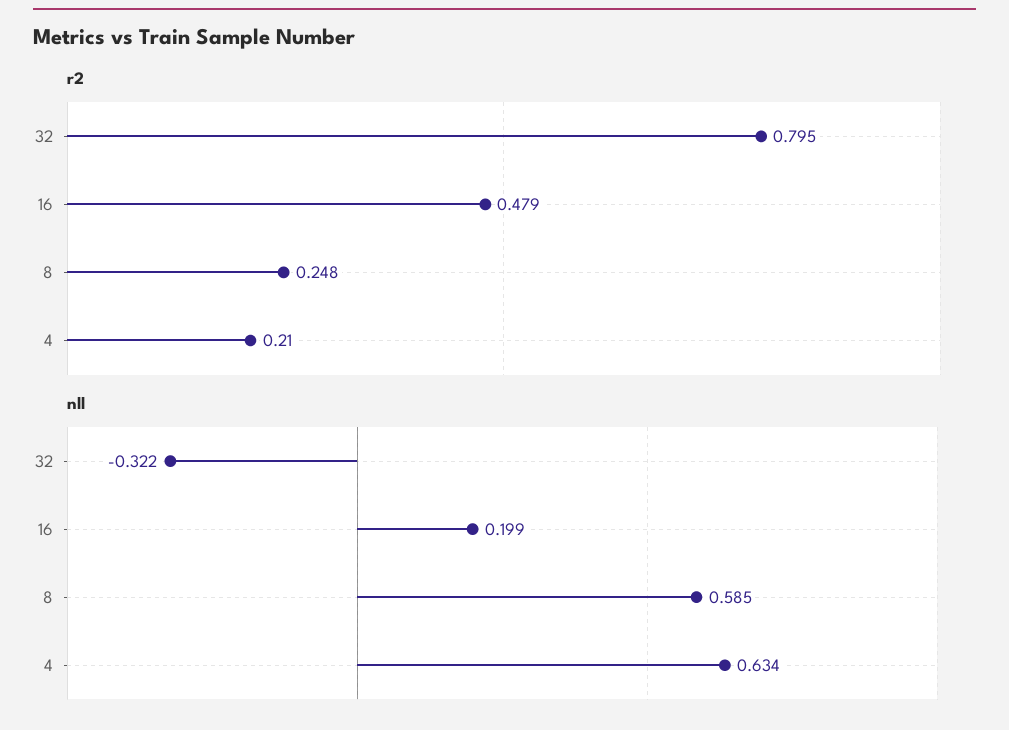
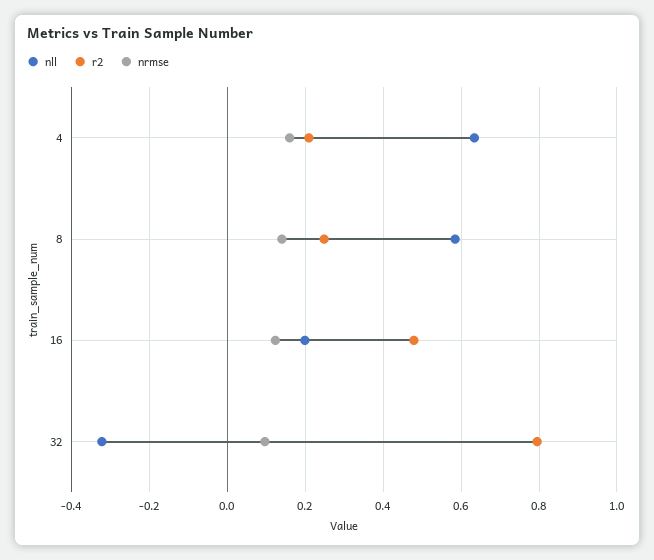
  {
    "r2": {
      "32": 0.795,
      "16": 0.479,
      "8": 0.248,
      "4": 0.21
    },
    "nll": {
      "32": -0.322,
      "16": 0.199,
      "8": 0.585,
      "4": 0.634
-   }
+   },
+   "nrmse": {
+     "4": 0.16,
+     "8": 0.14,
+     "16": 0.12,
+     "32": 0.1
+   }
  }

